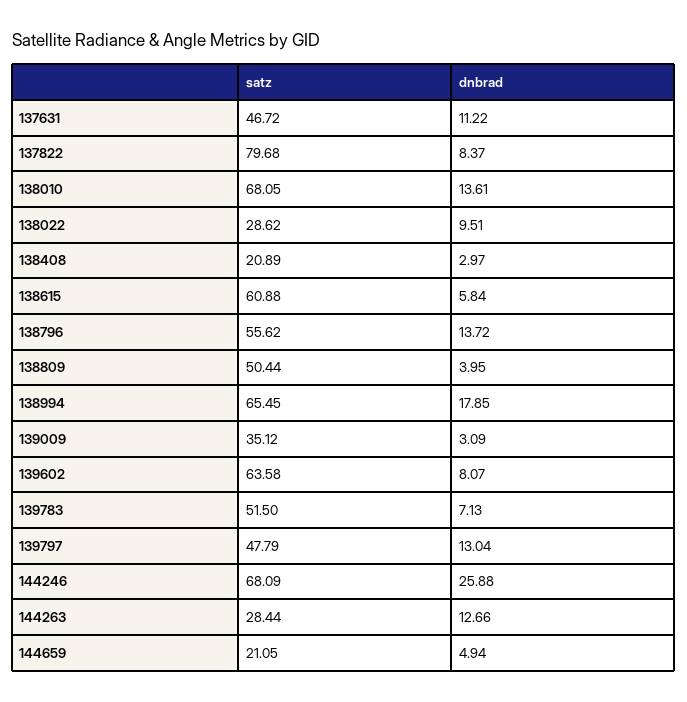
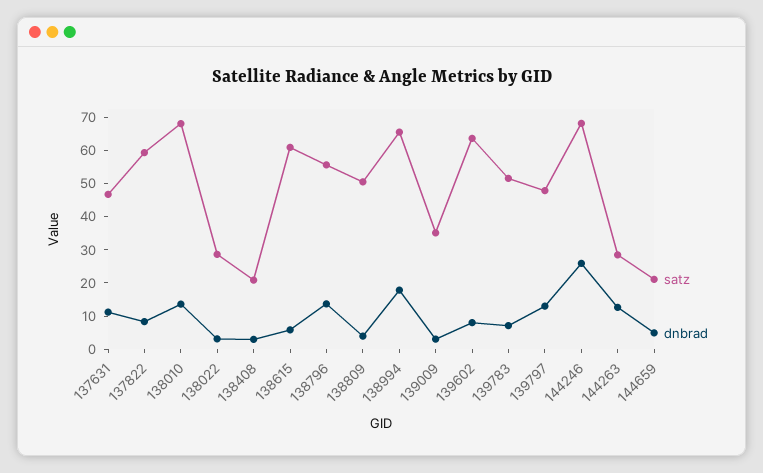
  {
    "satz": {
      "137631": 46.72,
-     "137822": 79.68,
+     "137822": 60,
      "138010": 68.05,
      "138022": 28.62,
      "138408": 20.89,
      "138615": 60.88,
      "138796": 55.62,
      "138809": 50.44,
      "138994": 65.45,
      "139009": 35.12,
      "139602": 63.58,
      "139783": 51.5,
      "139797": 47.79,
      "144246": 68.09,
      "144263": 28.44,
      "144659": 21.05
    },
    "dnbrad": {
      "137631": 11.22,
      "137822": 8.37,
      "138010": 13.61,
-     "138022": 9.51,
+     "138022": 2.5,
      "138408": 2.97,
      "138615": 5.84,
      "138796": 13.72,
      "138809": 3.95,
      "138994": 17.85,
      "139009": 3.09,
      "139602": 8.07,
      "139783": 7.13,
      "139797": 13.04,
      "144246": 25.88,
      "144263": 12.66,
      "144659": 4.94
    }
  }

